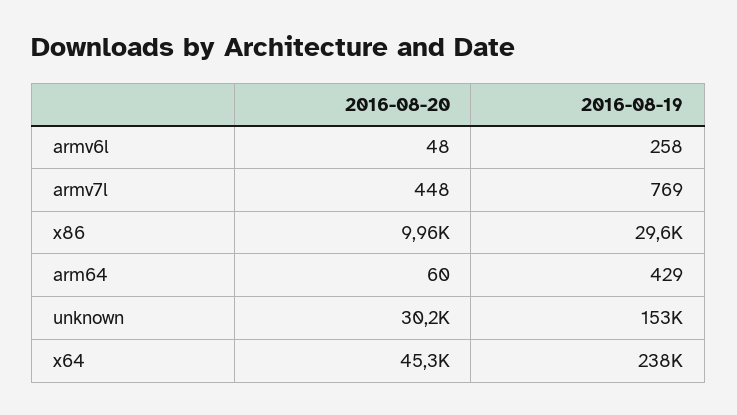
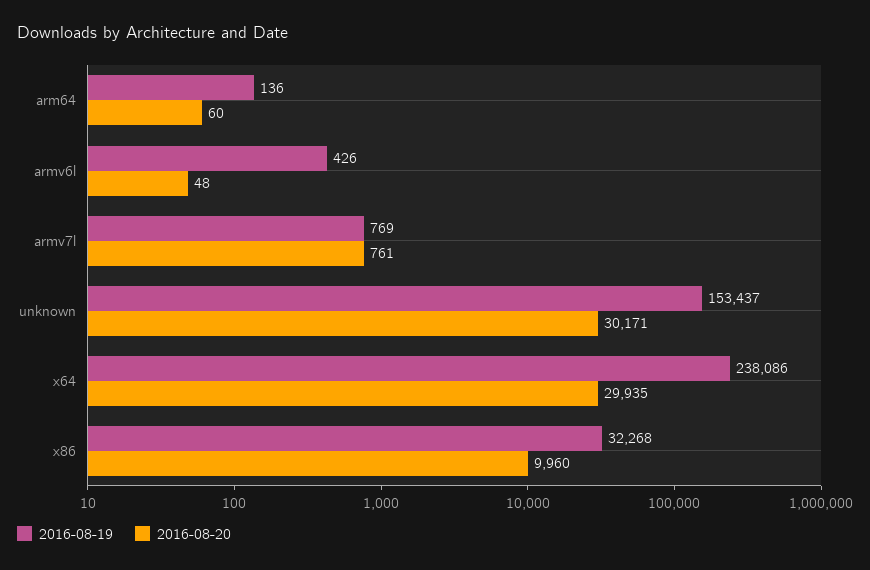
  {
    "2016-08-20": {
      "armv6l": 48,
-     "armv7l": 448,
+     "armv7l": 761,
      "x86": 9960,
      "arm64": 60,
      "unknown": 30171,
-     "x64": 45300
+     "x64": 29935
    },
    "2016-08-19": {
-     "armv6l": 258,
+     "armv6l": 426,
      "armv7l": 769,
-     "x86": 29600,
+     "x86": 32268,
-     "arm64": 429,
+     "arm64": 136,
      "unknown": 153437,
      "x64": 238086
    }
  }

